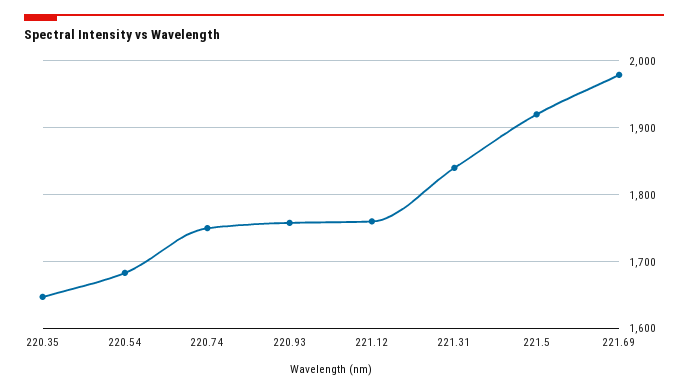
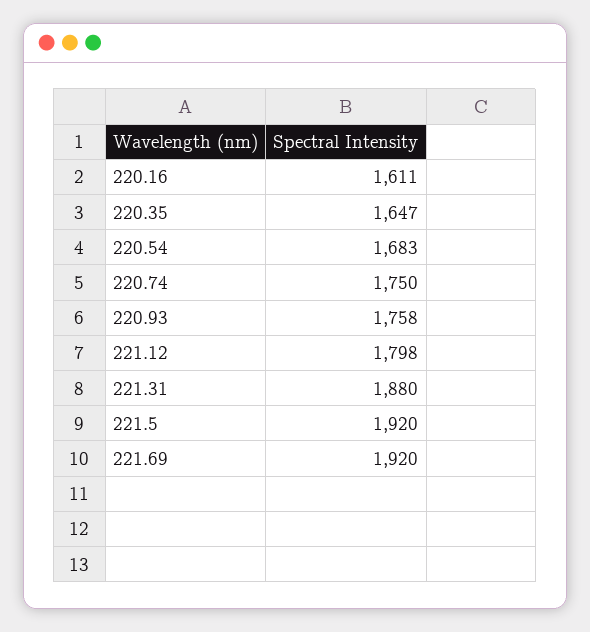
  {
    "220.35": 1647,
    "220.54": 1683,
    "220.74": 1750,
    "220.93": 1758,
-   "221.12": 1760,
+   "221.12": 1798,
-   "221.31": 1840,
+   "221.31": 1880,
    "221.5": 1920,
-   "221.69": 1980
+   "221.69": 1920,
+   "220.16": 1611
  }

